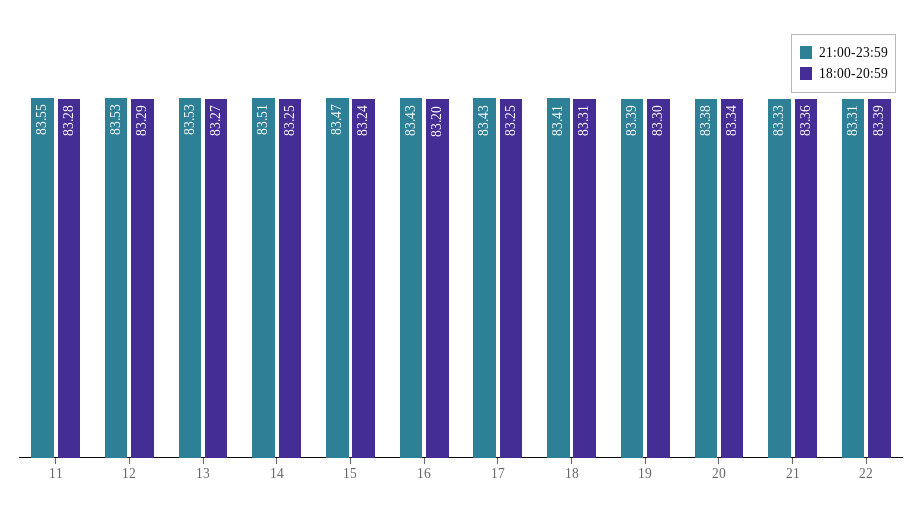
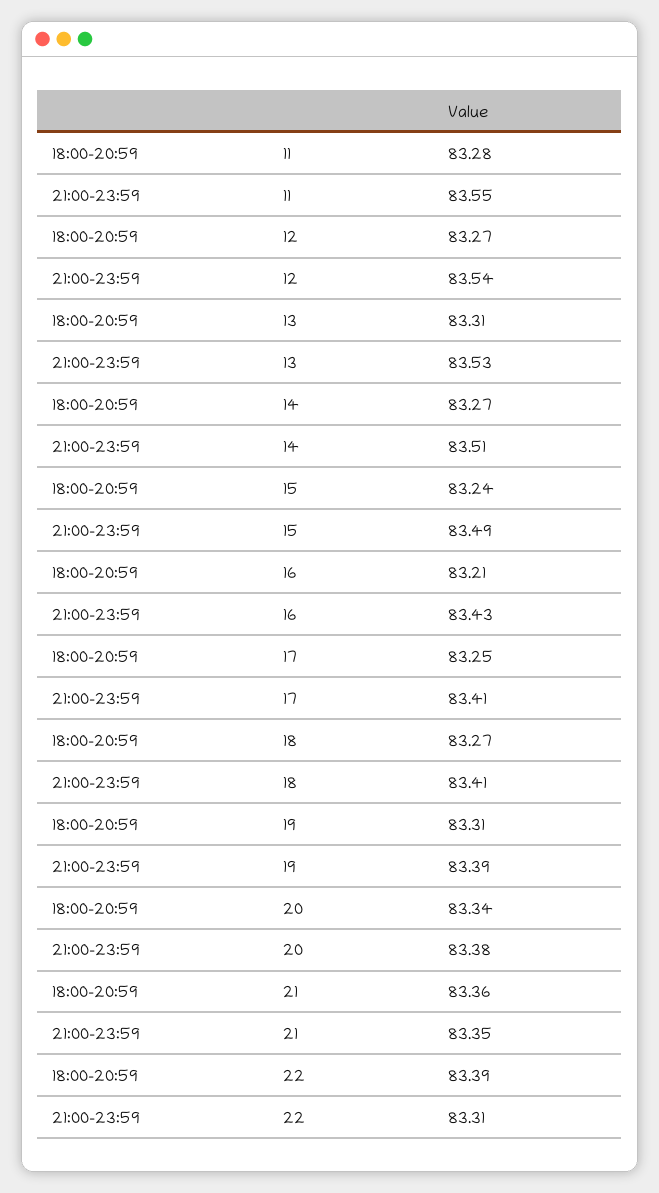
  {
    "21:00-23:59": {
      "11": 83.55,
-     "12": 83.53,
+     "12": 83.54,
      "13": 83.53,
      "14": 83.51,
-     "15": 83.47,
+     "15": 83.49,
      "16": 83.43,
-     "17": 83.43,
+     "17": 83.41,
      "18": 83.41,
      "19": 83.39,
      "20": 83.38,
-     "21": 83.33,
+     "21": 83.35,
      "22": 83.31
    },
    "18:00-20:59": {
      "11": 83.28,
-     "12": 83.29,
+     "12": 83.27,
-     "13": 83.27,
+     "13": 83.31,
-     "14": 83.25,
+     "14": 83.27,
      "15": 83.24,
-     "16": 83.2,
+     "16": 83.21,
      "17": 83.25,
-     "18": 83.31,
+     "18": 83.27,
-     "19": 83.3,
+     "19": 83.31,
      "20": 83.34,
      "21": 83.36,
      "22": 83.39
    }
  }

